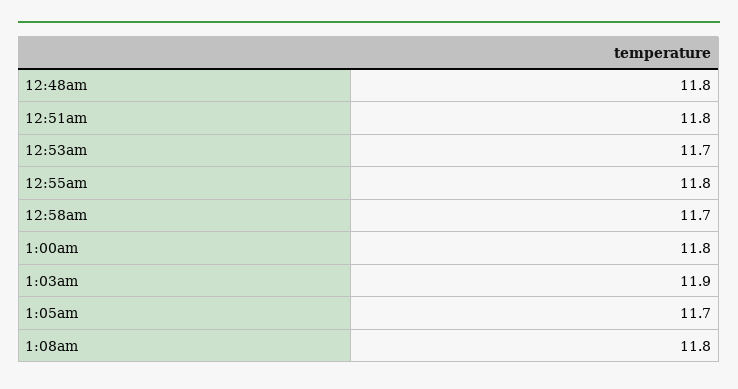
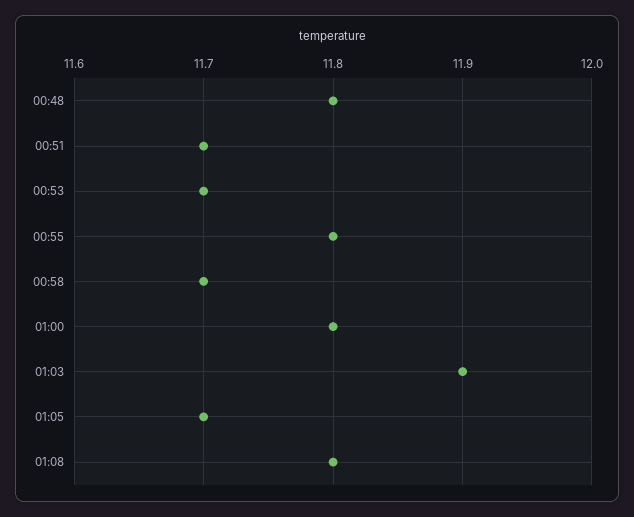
  {
    "12:48am": 11.8,
-   "12:51am": 11.8,
+   "12:51am": 11.7,
    "12:53am": 11.7,
    "12:55am": 11.8,
    "12:58am": 11.7,
    "1:00am": 11.8,
    "1:03am": 11.9,
    "1:05am": 11.7,
    "1:08am": 11.8
  }

